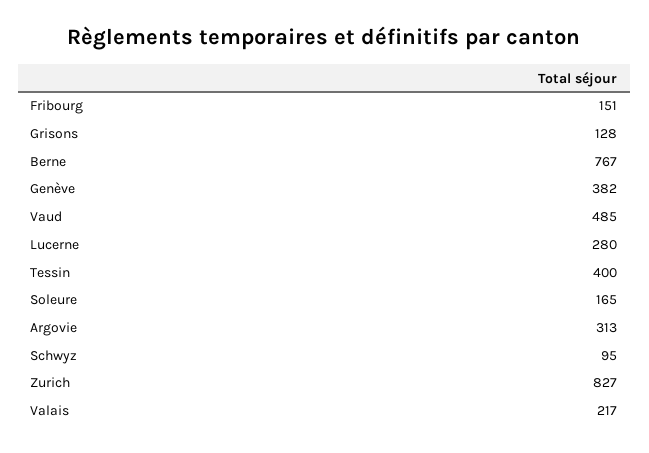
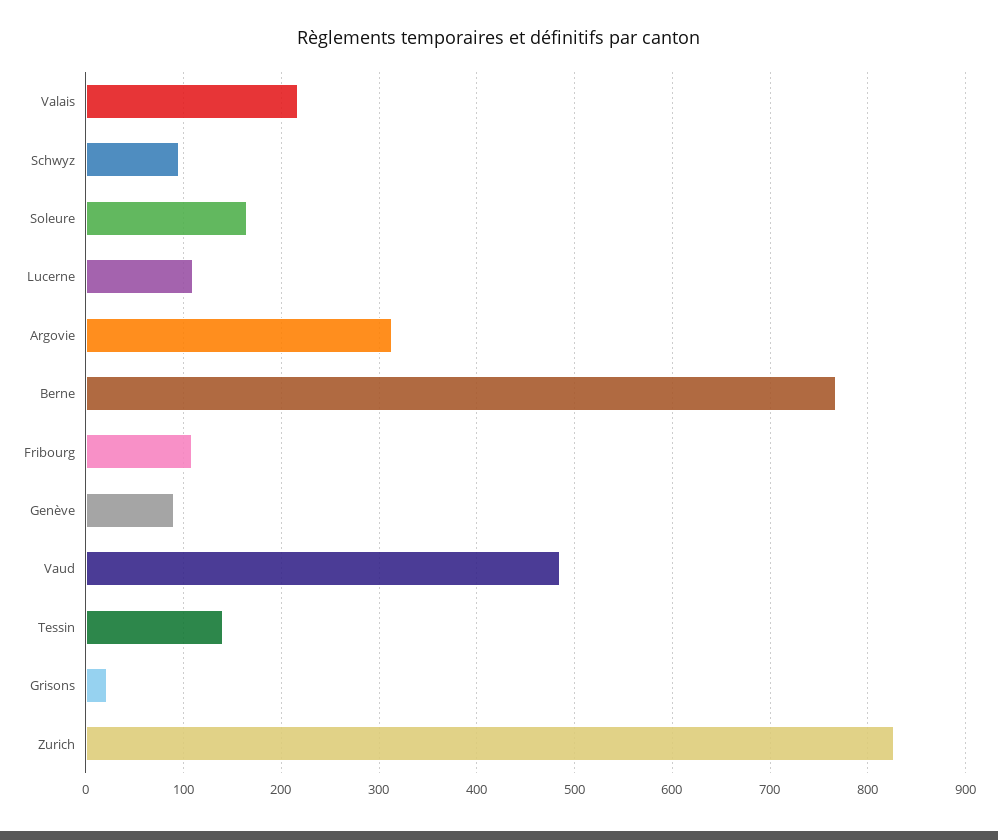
  {
-   "Fribourg": 151,
+   "Fribourg": 110,
-   "Grisons": 128,
+   "Grisons": 20,
    "Berne": 767,
-   "Genève": 382,
+   "Genève": 90,
    "Vaud": 485,
-   "Lucerne": 280,
+   "Lucerne": 110,
-   "Tessin": 400,
+   "Tessin": 140,
    "Soleure": 165,
    "Argovie": 313,
    "Schwyz": 95,
    "Zurich": 827,
    "Valais": 217
  }

